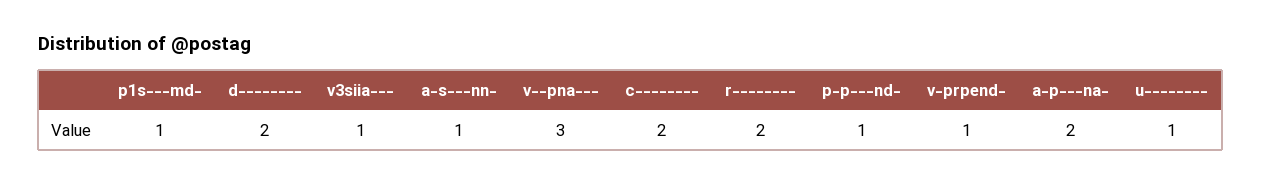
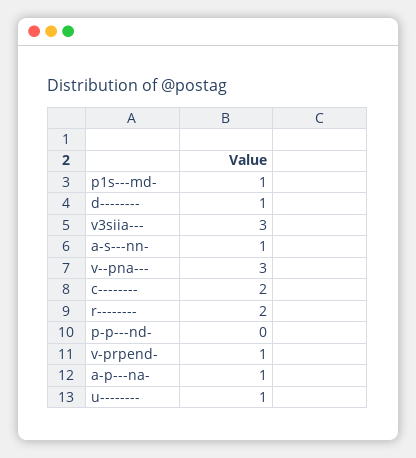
  {
    "p1s---md-": 1,
-   "d--------": 2,
+   "d--------": 1,
-   "v3siia---": 1,
+   "v3siia---": 3,
    "a-s---nn-": 1,
    "v--pna---": 3,
    "c--------": 2,
    "r--------": 2,
-   "p-p---nd-": 1,
+   "p-p---nd-": 0,
    "v-prpend-": 1,
-   "a-p---na-": 2,
+   "a-p---na-": 1,
    "u--------": 1
  }

